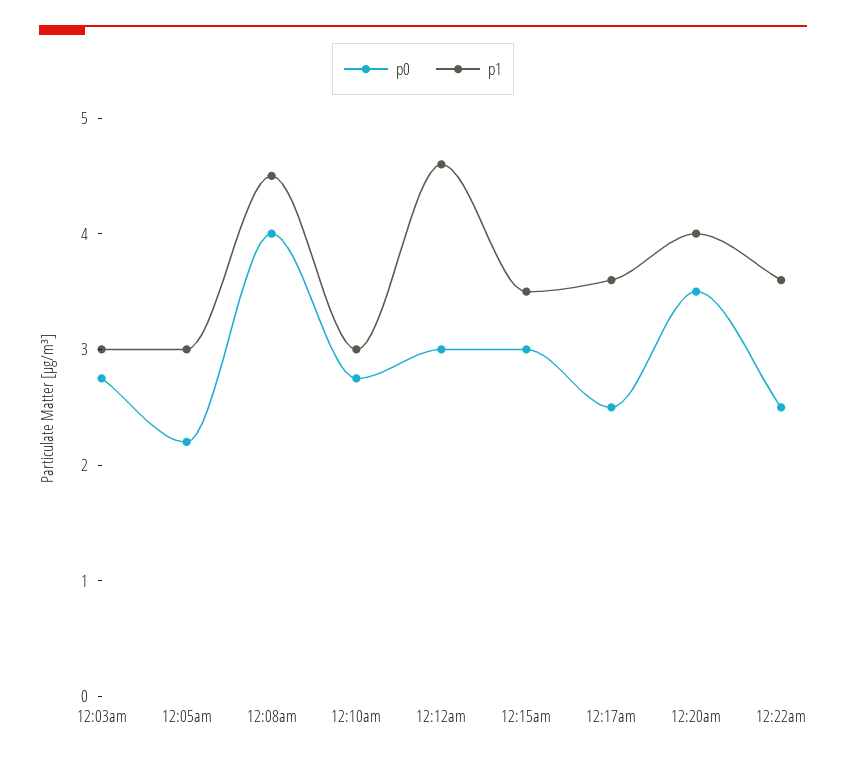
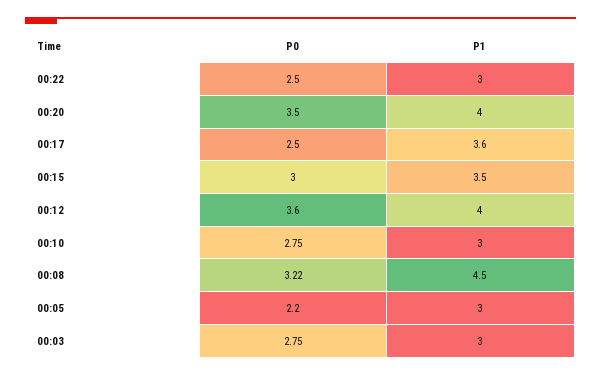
  {
    "p0": {
      "12:03am": 2.75,
      "12:05am": 2.2,
-     "12:08am": 4,
+     "12:08am": 3.22,
      "12:10am": 2.75,
-     "12:12am": 3,
+     "12:12am": 3.6,
      "12:15am": 3,
      "12:17am": 2.5,
      "12:20am": 3.5,
      "12:22am": 2.5
    },
    "p1": {
      "12:03am": 3,
      "12:05am": 3,
      "12:08am": 4.5,
      "12:10am": 3,
-     "12:12am": 4.6,
+     "12:12am": 4,
      "12:15am": 3.5,
      "12:17am": 3.6,
      "12:20am": 4,
-     "12:22am": 3.6
+     "12:22am": 3
    }
  }

